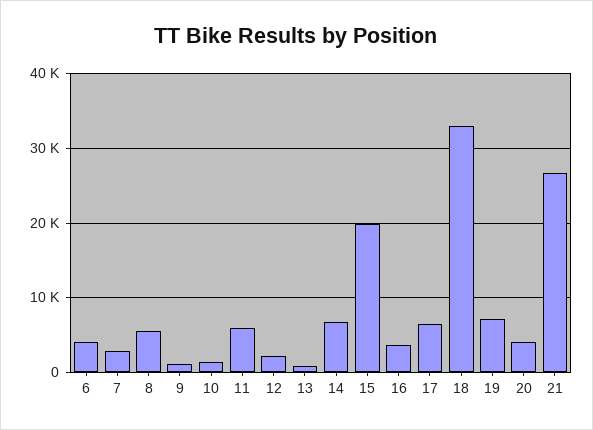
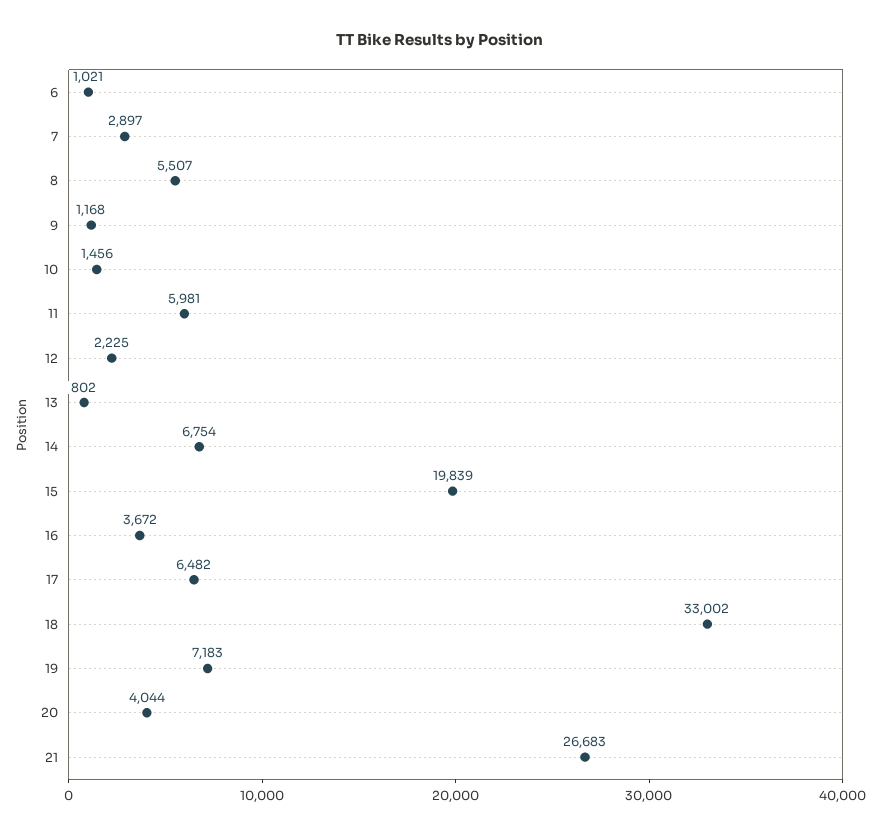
  {
-   "6": 4000,
+   "6": 1021,
    "7": 2897,
    "8": 5507,
    "9": 1168,
    "10": 1456,
    "11": 5981,
    "12": 2225,
    "13": 802,
    "14": 6754,
    "15": 19839,
    "16": 3672,
    "17": 6482,
    "18": 33002,
    "19": 7183,
    "20": 4044,
    "21": 26683
  }

